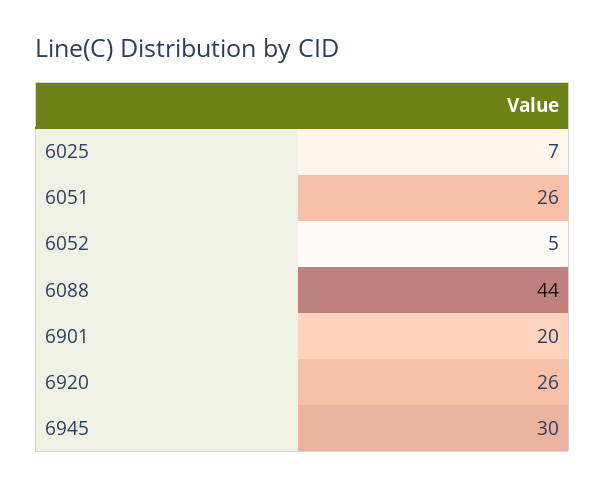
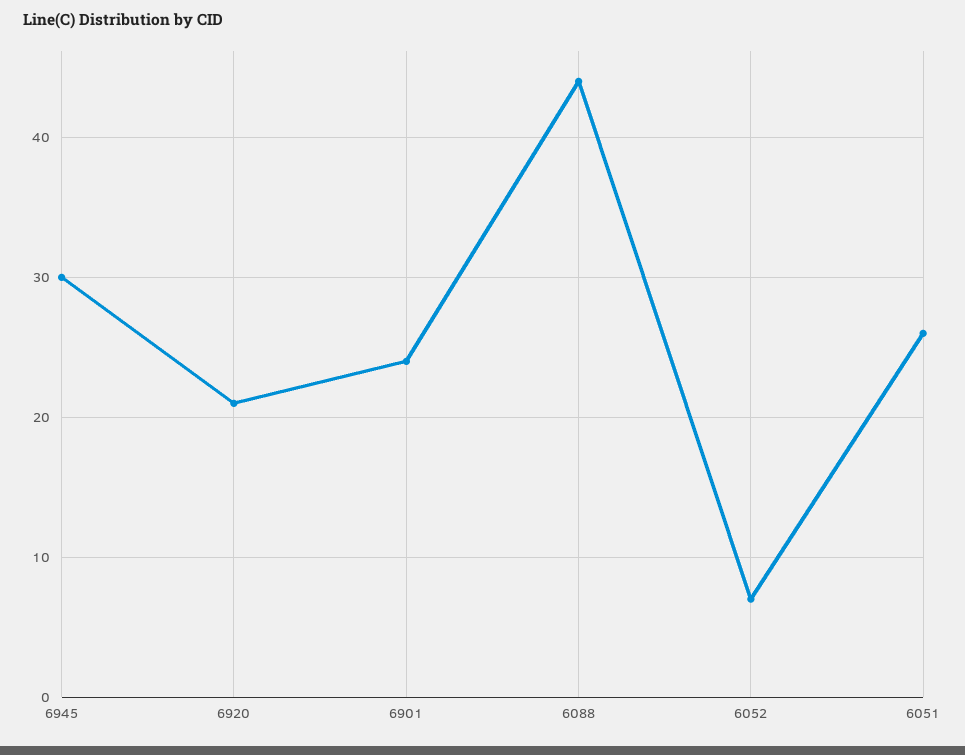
  {
-   "6025": 7,
    "6051": 26,
-   "6052": 5,
+   "6052": 7,
    "6088": 44,
-   "6901": 20,
+   "6901": 24,
-   "6920": 26,
+   "6920": 21,
    "6945": 30
  }

